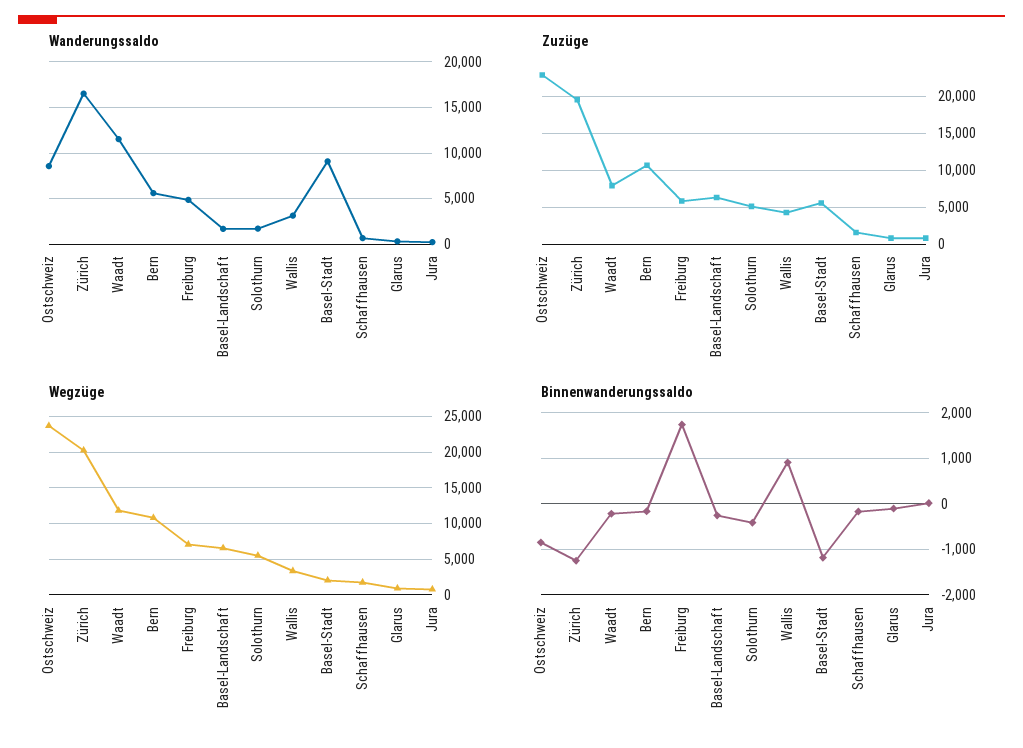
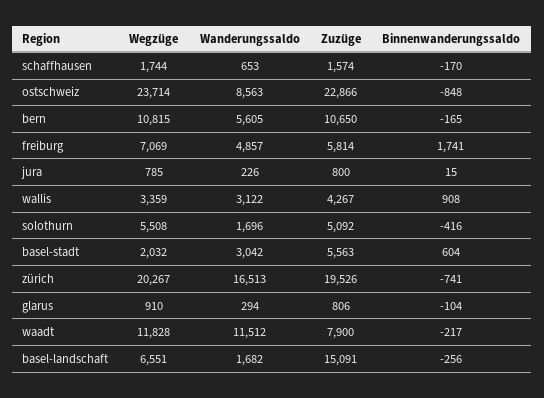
  {
    "Wanderungssaldo": {
      "Ostschweiz": 8563,
      "Zürich": 16513,
      "Waadt": 11512,
      "Bern": 5605,
      "Freiburg": 4857,
      "Basel-Landschaft": 1682,
      "Solothurn": 1696,
      "Wallis": 3122,
-     "Basel-Stadt": 9000,
+     "Basel-Stadt": 3042,
      "Schaffhausen": 653,
      "Glarus": 294,
      "Jura": 226
    },
    "Zuzüge": {
      "Ostschweiz": 22866,
      "Zürich": 19526,
      "Waadt": 7900,
      "Bern": 10650,
      "Freiburg": 5814,
-     "Basel-Landschaft": 6000,
+     "Basel-Landschaft": 15091,
      "Solothurn": 5092,
      "Wallis": 4267,
      "Basel-Stadt": 5563,
      "Schaffhausen": 1574,
      "Glarus": 806,
      "Jura": 800
    },
    "Wegzüge": {
      "Ostschweiz": 23714,
      "Zürich": 20267,
      "Waadt": 11828,
      "Bern": 10815,
      "Freiburg": 7069,
      "Basel-Landschaft": 6551,
      "Solothurn": 5508,
      "Wallis": 3359,
      "Basel-Stadt": 2032,
      "Schaffhausen": 1744,
      "Glarus": 910,
      "Jura": 785
    },
    "Binnenwanderungssaldo": {
      "Ostschweiz": -848,
-     "Zürich": -1200,
+     "Zürich": -741,
      "Waadt": -217,
      "Bern": -165,
      "Freiburg": 1741,
      "Basel-Landschaft": -256,
      "Solothurn": -416,
      "Wallis": 908,
-     "Basel-Stadt": -1200,
+     "Basel-Stadt": 604,
      "Schaffhausen": -170,
      "Glarus": -104,
      "Jura": 15
    }
  }

